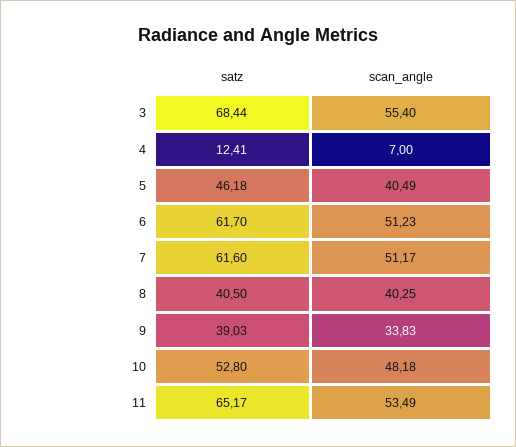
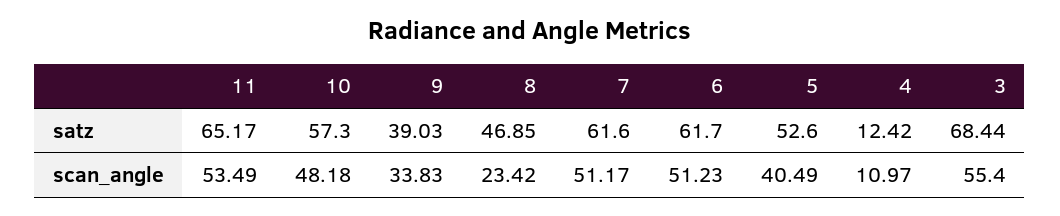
  {
    "satz": {
      "3": 68.44,
-     "4": 12.41,
+     "4": 12.42,
-     "5": 46.18,
+     "5": 52.6,
      "6": 61.7,
      "7": 61.6,
-     "8": 40.5,
+     "8": 46.85,
      "9": 39.03,
-     "10": 52.8,
+     "10": 57.3,
      "11": 65.17
    },
    "scan_angle": {
      "3": 55.4,
-     "4": 7,
+     "4": 10.97,
      "5": 40.49,
      "6": 51.23,
      "7": 51.17,
-     "8": 40.25,
+     "8": 23.42,
      "9": 33.83,
      "10": 48.18,
      "11": 53.49
    }
  }

